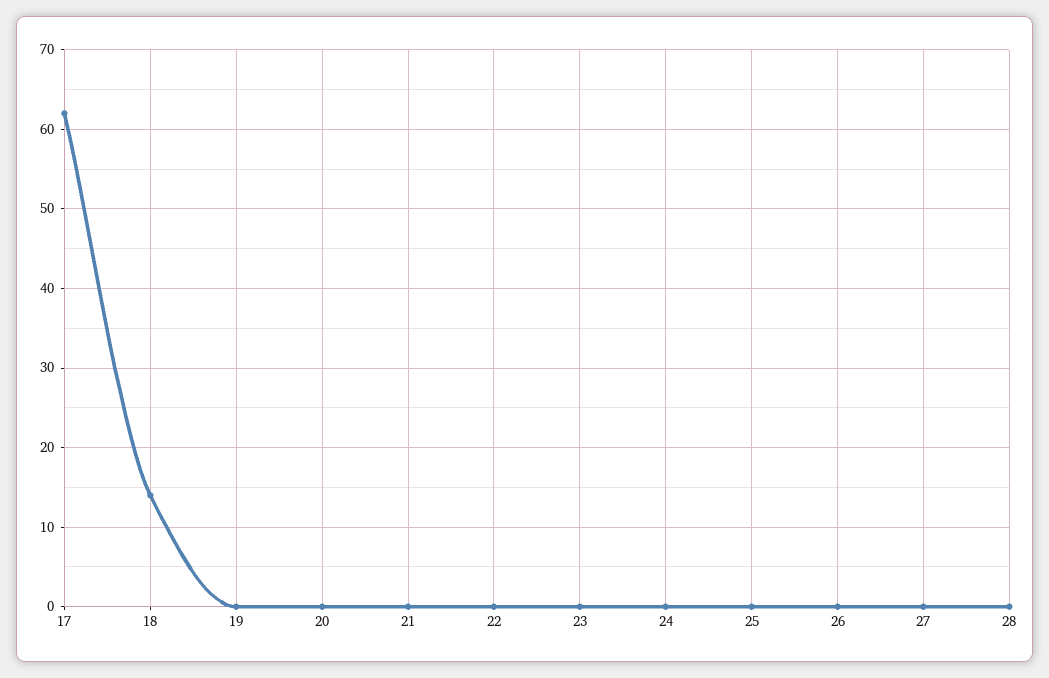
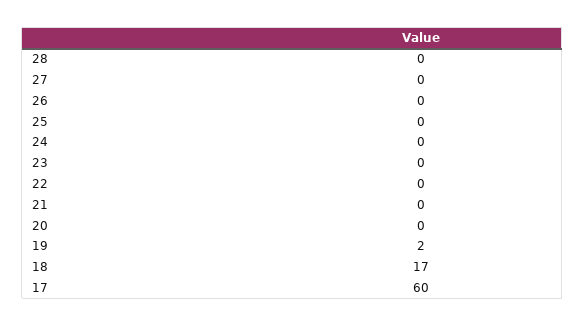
  {
-   "17": 62,
+   "17": 60,
-   "18": 14,
+   "18": 17,
-   "19": 0,
+   "19": 2,
    "20": 0,
    "21": 0,
    "22": 0,
    "23": 0,
    "24": 0,
    "25": 0,
    "26": 0,
    "27": 0,
    "28": 0
  }

